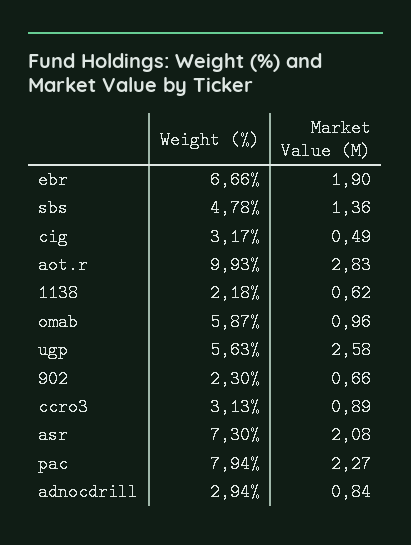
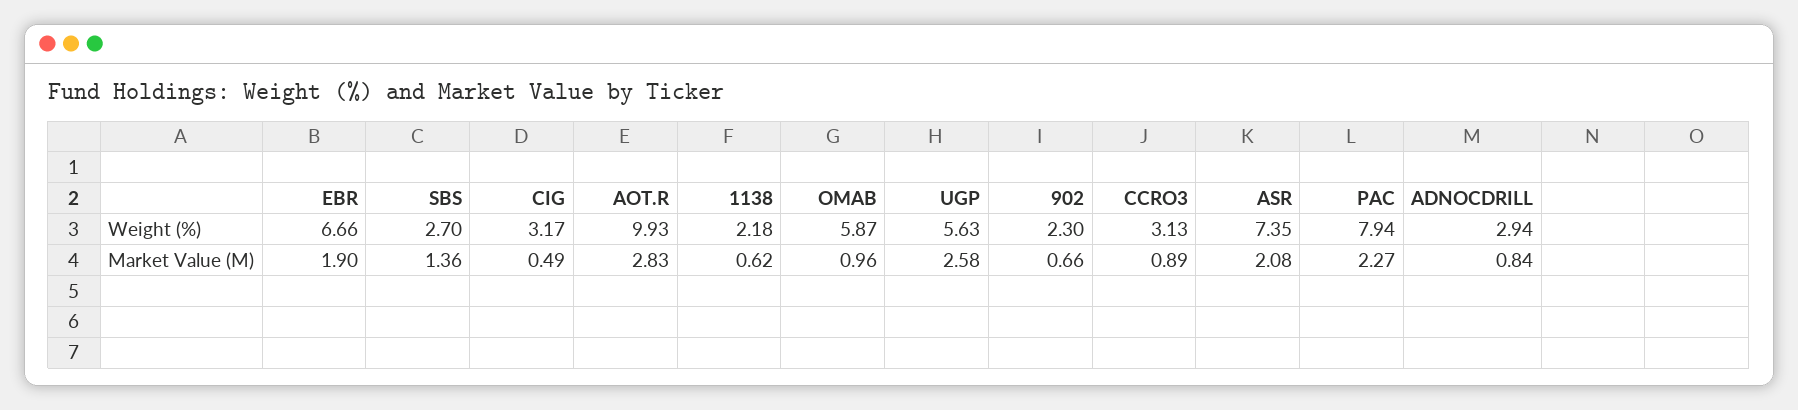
  {
    "Weight (%)": {
      "ebr": 6.66,
-     "sbs": 4.78,
+     "sbs": 2.7,
      "cig": 3.17,
      "aot.r": 9.93,
      "1138": 2.18,
      "omab": 5.87,
      "ugp": 5.63,
      "902": 2.3,
      "ccro3": 3.13,
-     "asr": 7.3,
+     "asr": 7.35,
      "pac": 7.94,
      "adnocdrill": 2.94
    },
    "Market Value (M)": {
      "ebr": 1.9,
      "sbs": 1.36,
      "cig": 0.49,
      "aot.r": 2.83,
      "1138": 0.62,
      "omab": 0.96,
      "ugp": 2.58,
      "902": 0.66,
      "ccro3": 0.89,
      "asr": 2.08,
      "pac": 2.27,
      "adnocdrill": 0.84
    }
  }

